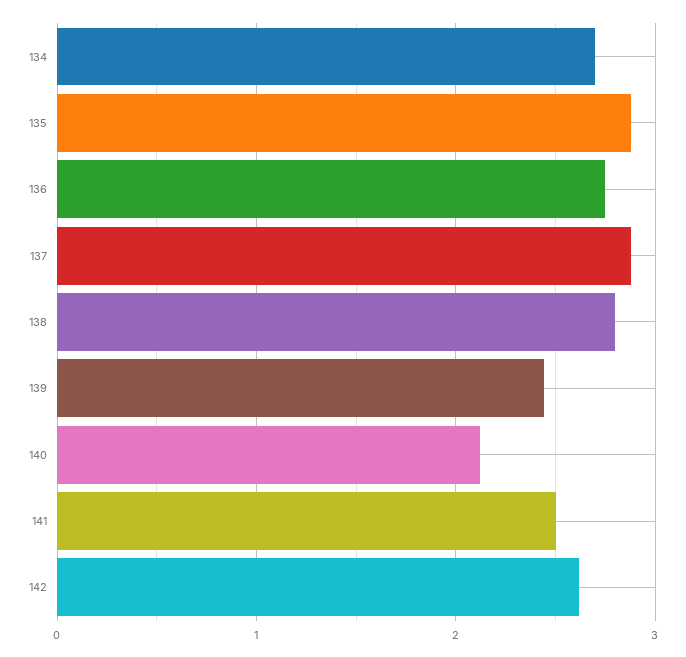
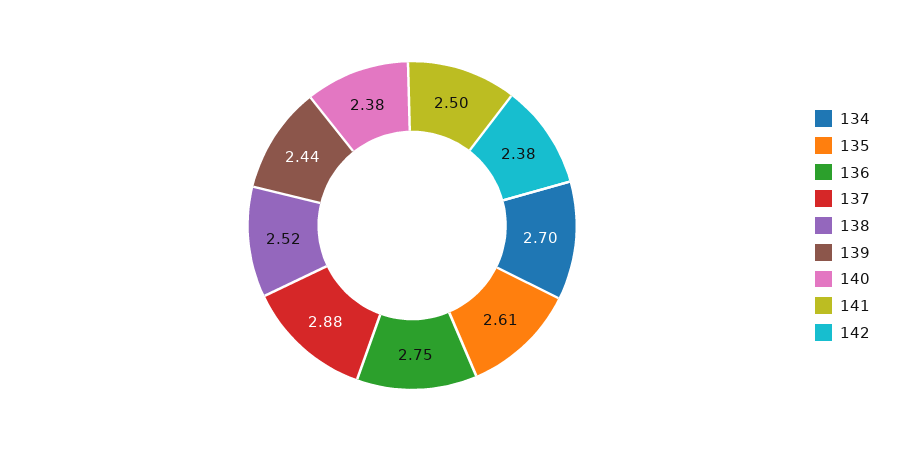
  {
    "134": 2.7,
-   "135": 2.9,
+   "135": 2.61,
    "136": 2.75,
    "137": 2.88,
-   "138": 2.8,
+   "138": 2.52,
    "139": 2.44,
-   "140": 2.1,
+   "140": 2.38,
    "141": 2.5,
-   "142": 2.6
+   "142": 2.38
  }

